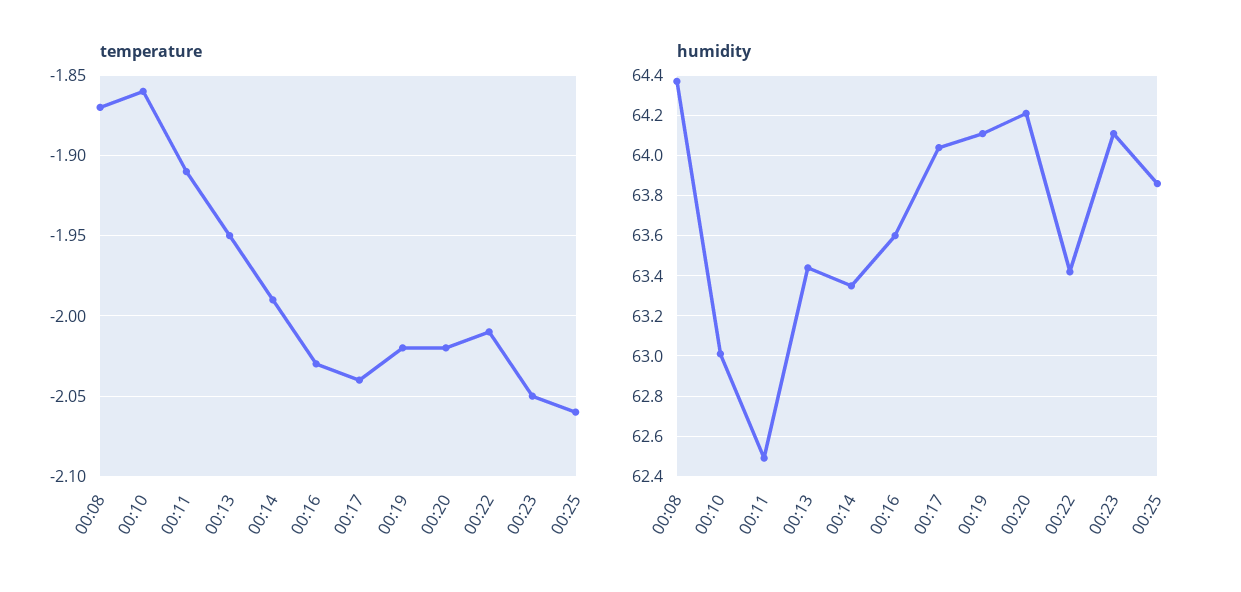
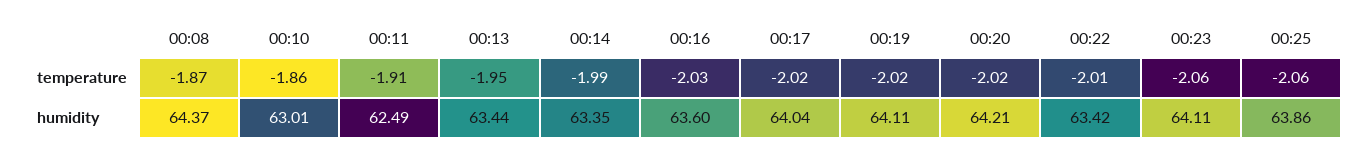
  {
    "temperature": {
      "00:08": -1.87,
      "00:10": -1.86,
      "00:11": -1.91,
      "00:13": -1.95,
      "00:14": -1.99,
      "00:16": -2.03,
-     "00:17": -2.04,
+     "00:17": -2.02,
      "00:19": -2.02,
      "00:20": -2.02,
      "00:22": -2.01,
-     "00:23": -2.05,
+     "00:23": -2.06,
      "00:25": -2.06
    },
    "humidity": {
      "00:08": 64.37,
      "00:10": 63.01,
      "00:11": 62.49,
      "00:13": 63.44,
      "00:14": 63.35,
      "00:16": 63.6,
      "00:17": 64.04,
      "00:19": 64.11,
      "00:20": 64.21,
      "00:22": 63.42,
      "00:23": 64.11,
      "00:25": 63.86
    }
  }

